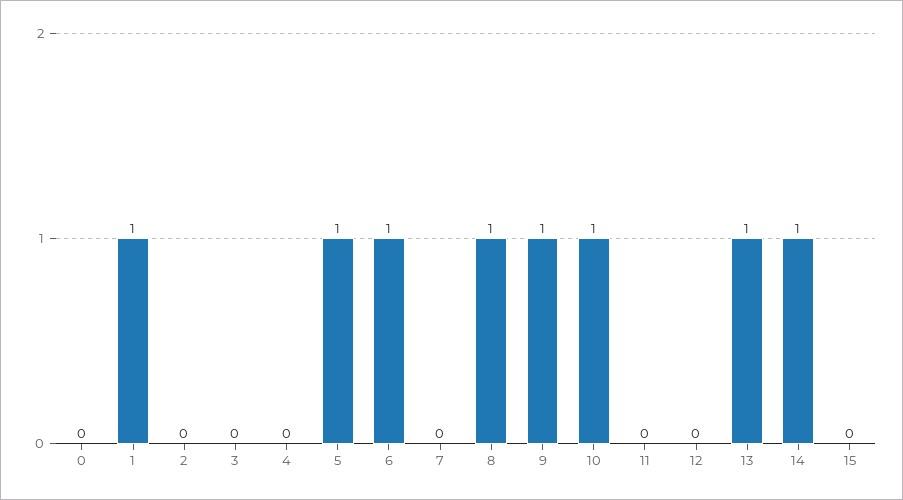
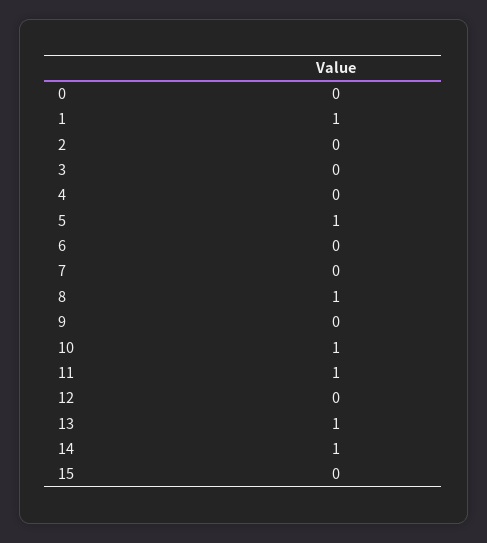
  {
    "0": 0,
    "1": 1,
    "2": 0,
    "3": 0,
    "4": 0,
    "5": 1,
-   "6": 1,
+   "6": 0,
    "7": 0,
    "8": 1,
-   "9": 1,
+   "9": 0,
    "10": 1,
-   "11": 0,
+   "11": 1,
    "12": 0,
    "13": 1,
    "14": 1,
    "15": 0
  }

